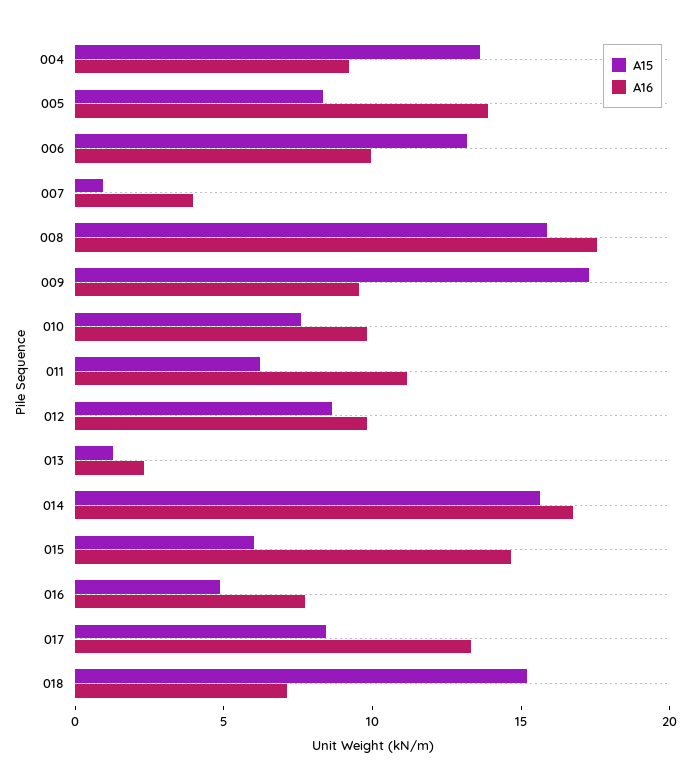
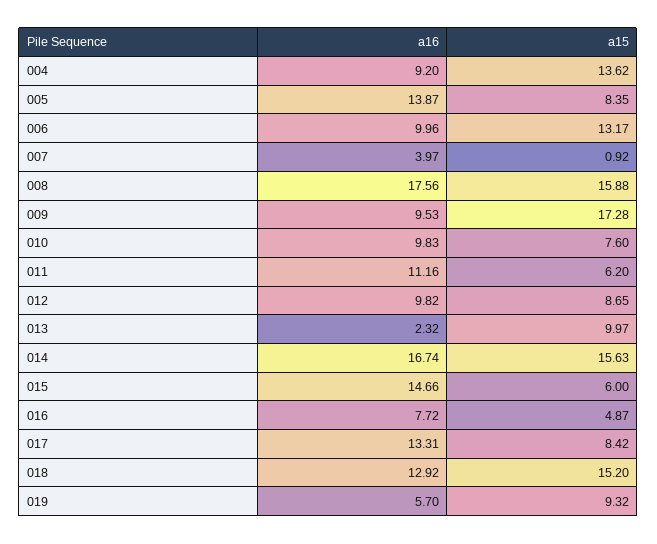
  {
    "A15": {
      "004": 13.62,
      "005": 8.35,
      "006": 13.17,
      "007": 0.92,
      "008": 15.88,
      "009": 17.28,
      "010": 7.6,
      "011": 6.2,
      "012": 8.65,
-     "013": 1,
+     "013": 9.97,
      "014": 15.63,
      "015": 6,
      "016": 4.87,
      "017": 8.42,
-     "018": 15.2
+     "018": 15.2,
+     "019": 9.32
    },
    "A16": {
      "004": 9.2,
      "005": 13.87,
      "006": 9.96,
      "007": 3.97,
      "008": 17.56,
      "009": 9.53,
      "010": 9.83,
      "011": 11.16,
      "012": 9.82,
      "013": 2.32,
      "014": 16.74,
      "015": 14.66,
      "016": 7.72,
      "017": 13.31,
-     "018": 7
+     "018": 12.92,
+     "019": 5.7
    }
  }

